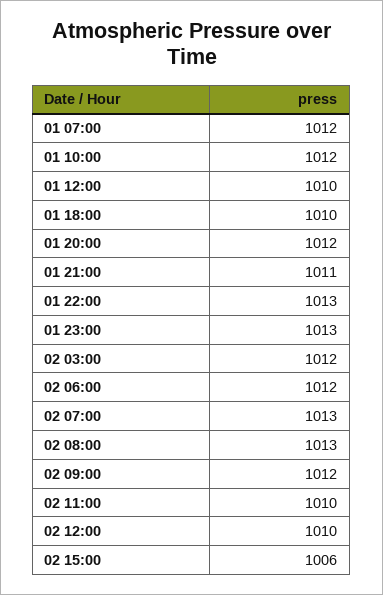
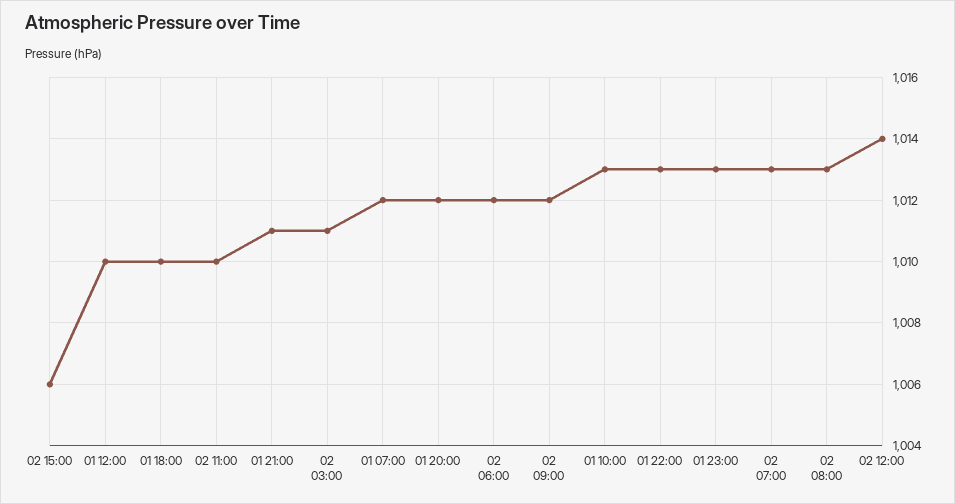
  {
    "01 07:00": 1012,
-   "01 10:00": 1012,
+   "01 10:00": 1013,
    "01 12:00": 1010,
    "01 18:00": 1010,
    "01 20:00": 1012,
    "01 21:00": 1011,
    "01 22:00": 1013,
    "01 23:00": 1013,
-   "02 03:00": 1012,
+   "02 03:00": 1011,
    "02 06:00": 1012,
    "02 07:00": 1013,
    "02 08:00": 1013,
    "02 09:00": 1012,
    "02 11:00": 1010,
-   "02 12:00": 1010,
+   "02 12:00": 1014,
    "02 15:00": 1006
  }

